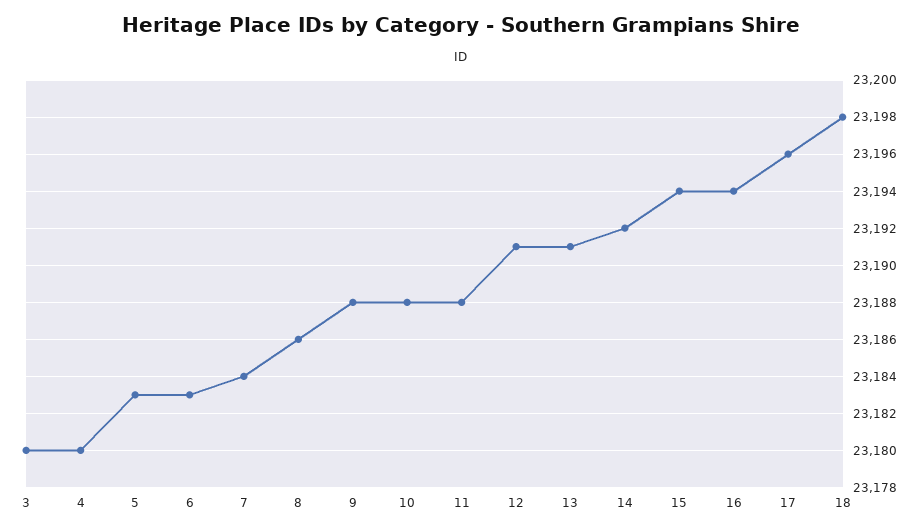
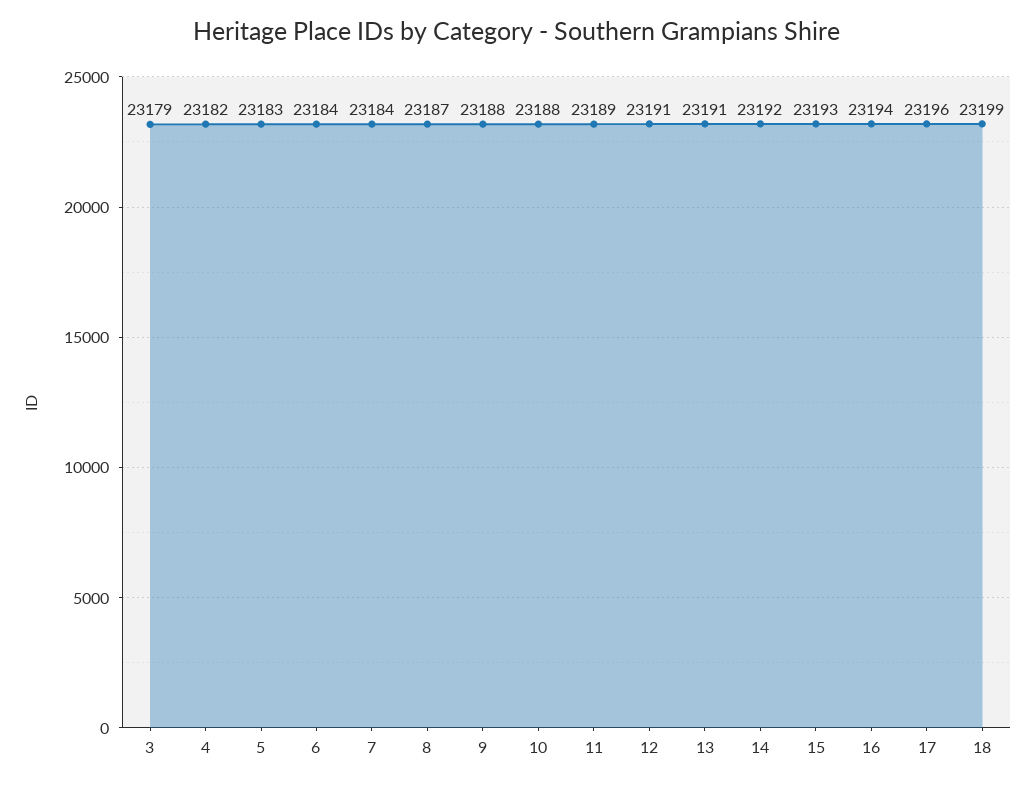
  {
-   "3": 23180,
+   "3": 23179,
-   "4": 23180,
+   "4": 23182,
    "5": 23183,
-   "6": 23183,
+   "6": 23184,
    "7": 23184,
-   "8": 23186,
+   "8": 23187,
    "9": 23188,
    "10": 23188,
-   "11": 23188,
+   "11": 23189,
    "12": 23191,
    "13": 23191,
    "14": 23192,
-   "15": 23194,
+   "15": 23193,
    "16": 23194,
    "17": 23196,
-   "18": 23198
+   "18": 23199
  }

